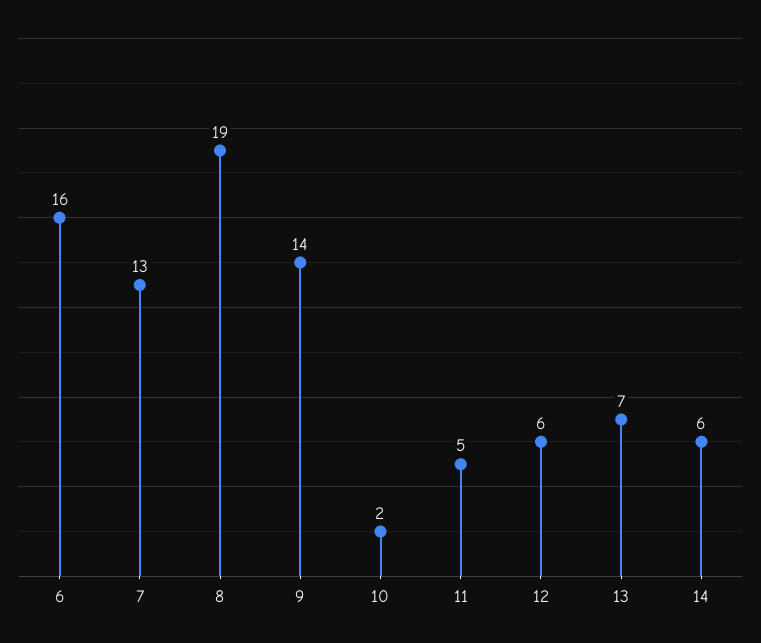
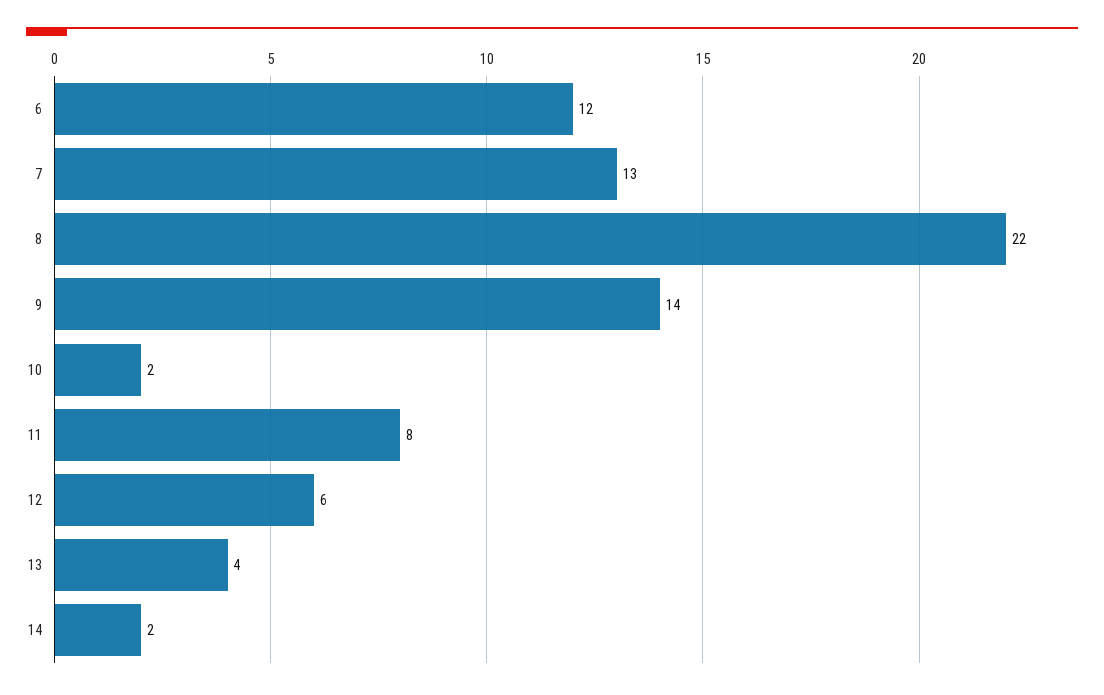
  {
-   "6": 16,
+   "6": 12,
    "7": 13,
-   "8": 19,
+   "8": 22,
    "9": 14,
    "10": 2,
-   "11": 5,
+   "11": 8,
    "12": 6,
-   "13": 7,
+   "13": 4,
-   "14": 6
+   "14": 2
  }

